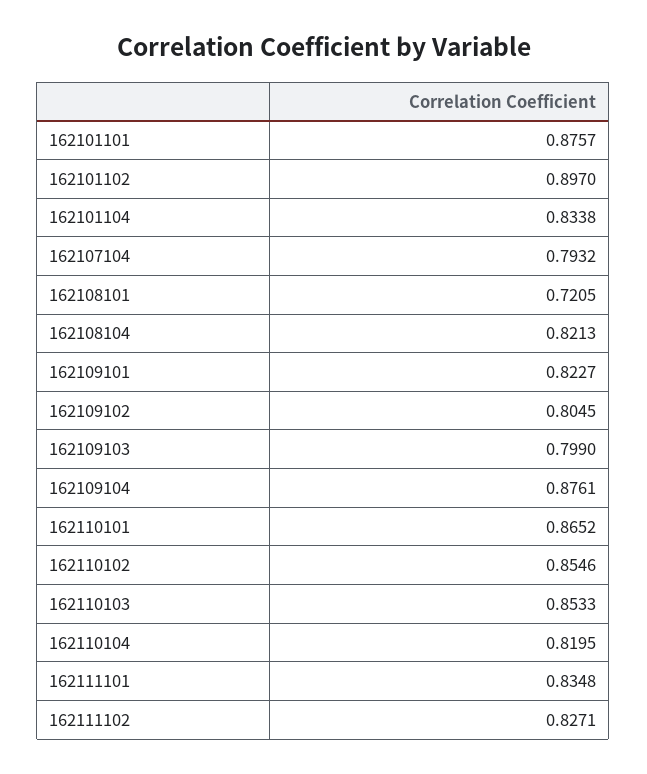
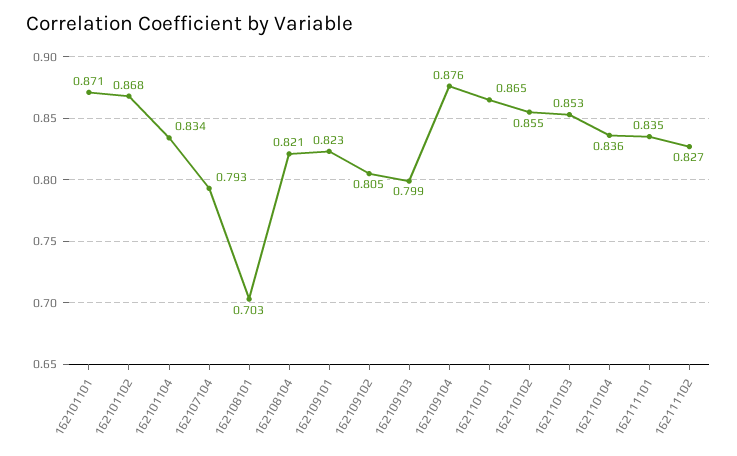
  {
-   "162101101": 0.8757,
+   "162101101": 0.871,
-   "162101102": 0.897,
+   "162101102": 0.868,
    "162101104": 0.8338,
    "162107104": 0.7932,
-   "162108101": 0.7205,
+   "162108101": 0.703,
    "162108104": 0.8213,
    "162109101": 0.8227,
    "162109102": 0.8045,
    "162109103": 0.799,
    "162109104": 0.8761,
    "162110101": 0.8652,
    "162110102": 0.8546,
    "162110103": 0.8533,
-   "162110104": 0.8195,
+   "162110104": 0.836,
    "162111101": 0.8348,
    "162111102": 0.8271
  }

